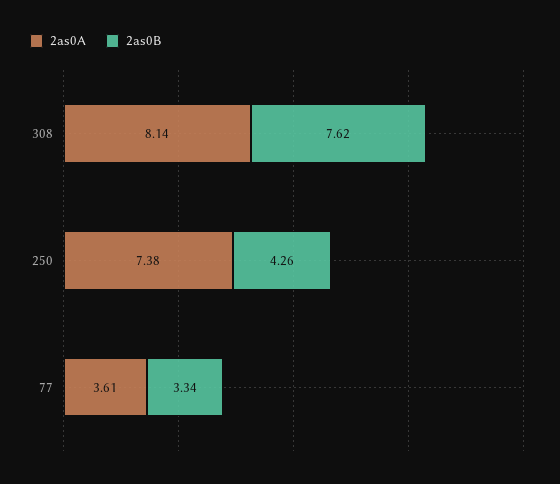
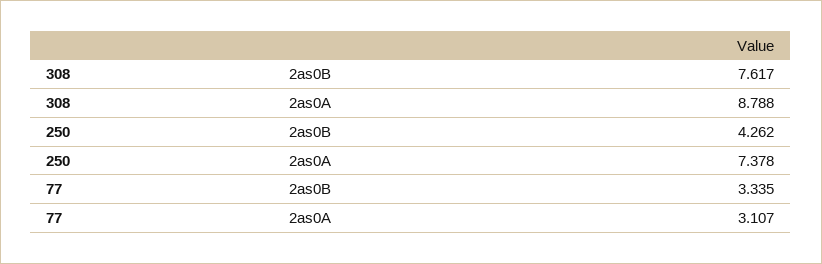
  {
    "2as0A": {
-     "308": 8.14,
+     "308": 8.788,
      "250": 7.378,
-     "77": 3.61
+     "77": 3.107
    },
    "2as0B": {
      "308": 7.617,
      "250": 4.262,
      "77": 3.335
    }
  }

